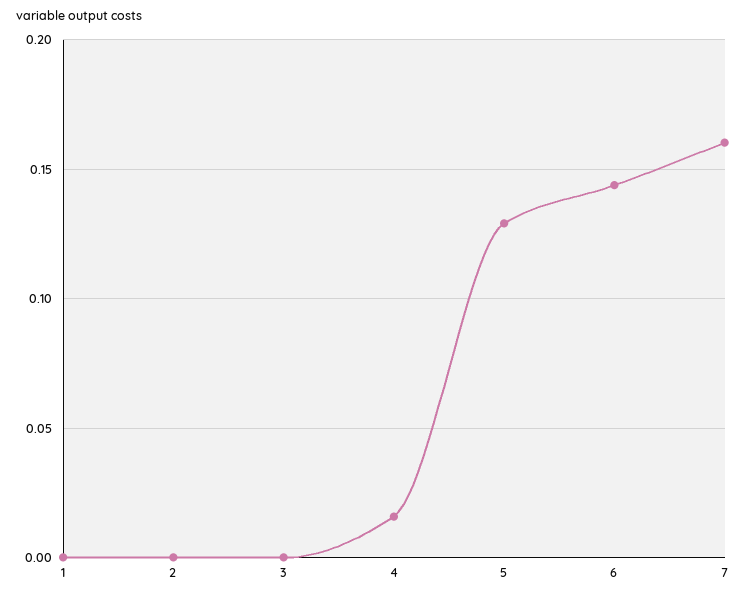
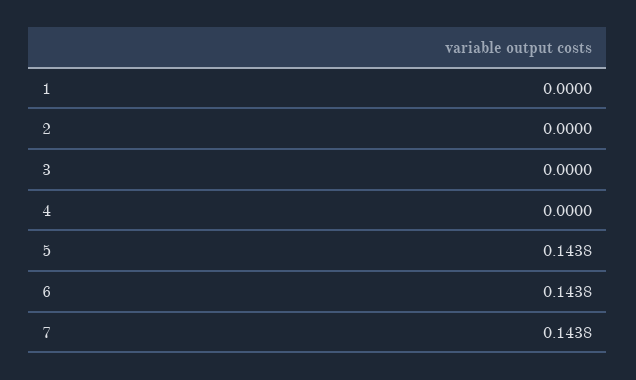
  {
    "1": 0,
    "2": 0,
    "3": 0,
-   "4": 0.015,
+   "4": 0,
-   "5": 0.13,
+   "5": 0.1438,
    "6": 0.1438,
-   "7": 0.16
+   "7": 0.1438
  }

